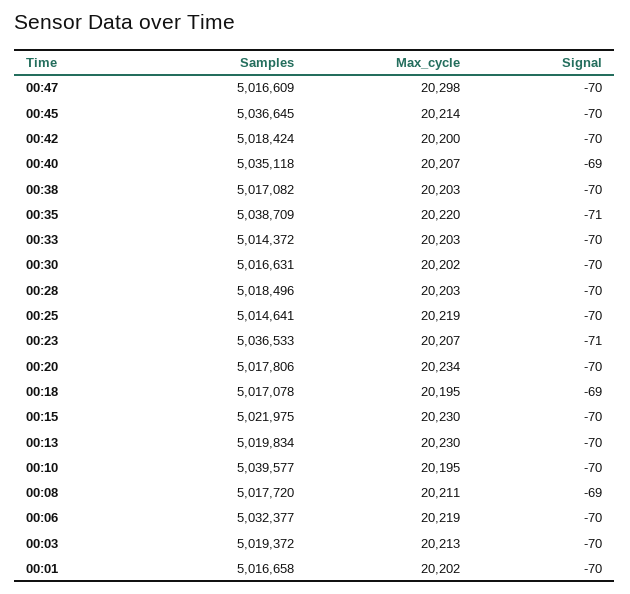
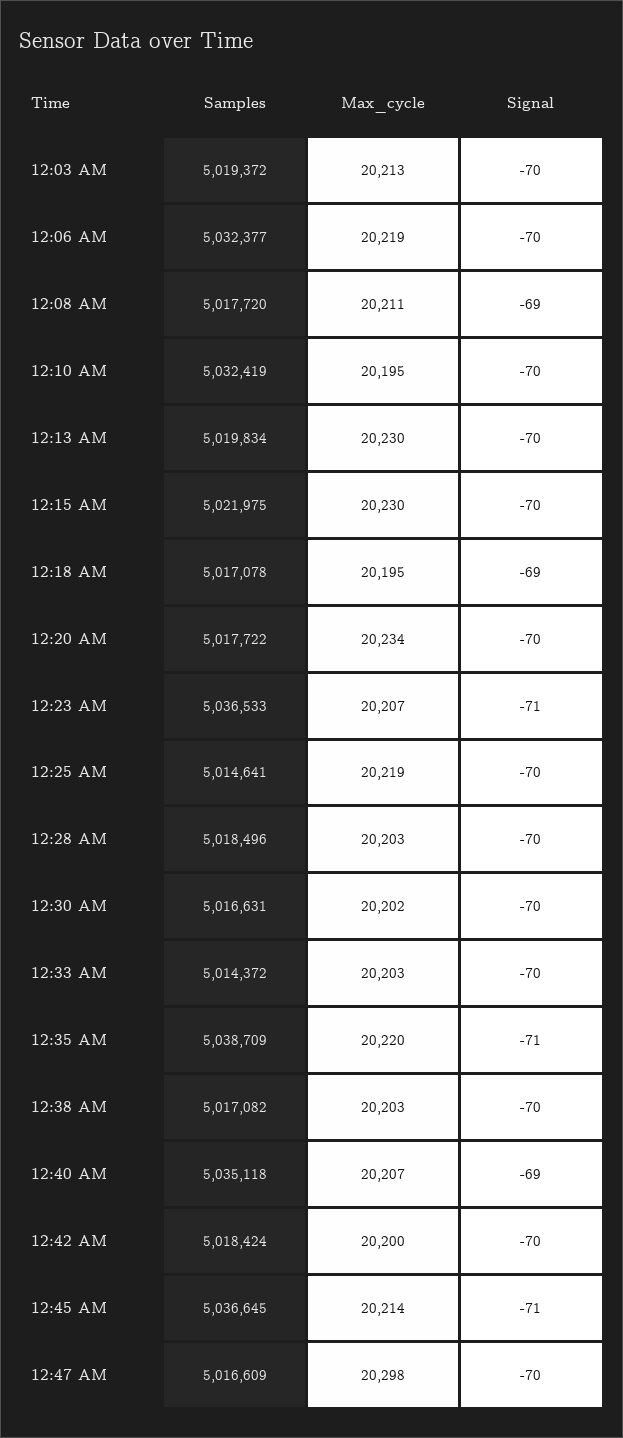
  {
    "Samples": {
      "00:47": 5016609,
      "00:45": 5036645,
      "00:42": 5018424,
      "00:40": 5035118,
      "00:38": 5017082,
      "00:35": 5038709,
      "00:33": 5014372,
      "00:30": 5016631,
      "00:28": 5018496,
      "00:25": 5014641,
      "00:23": 5036533,
-     "00:20": 5017806,
+     "00:20": 5017722,
      "00:18": 5017078,
      "00:15": 5021975,
      "00:13": 5019834,
-     "00:10": 5039577,
+     "00:10": 5032419,
      "00:08": 5017720,
      "00:06": 5032377,
-     "00:03": 5019372,
+     "00:03": 5019372
-     "00:01": 5016658
    },
    "Max_cycle": {
      "00:47": 20298,
      "00:45": 20214,
      "00:42": 20200,
      "00:40": 20207,
      "00:38": 20203,
      "00:35": 20220,
      "00:33": 20203,
      "00:30": 20202,
      "00:28": 20203,
      "00:25": 20219,
      "00:23": 20207,
      "00:20": 20234,
      "00:18": 20195,
      "00:15": 20230,
      "00:13": 20230,
      "00:10": 20195,
      "00:08": 20211,
      "00:06": 20219,
-     "00:03": 20213,
+     "00:03": 20213
-     "00:01": 20202
    },
    "Signal": {
      "00:47": -70,
-     "00:45": -70,
+     "00:45": -71,
      "00:42": -70,
      "00:40": -69,
      "00:38": -70,
      "00:35": -71,
      "00:33": -70,
      "00:30": -70,
      "00:28": -70,
      "00:25": -70,
      "00:23": -71,
      "00:20": -70,
      "00:18": -69,
      "00:15": -70,
      "00:13": -70,
      "00:10": -70,
      "00:08": -69,
      "00:06": -70,
-     "00:03": -70,
+     "00:03": -70
-     "00:01": -70
    }
  }

